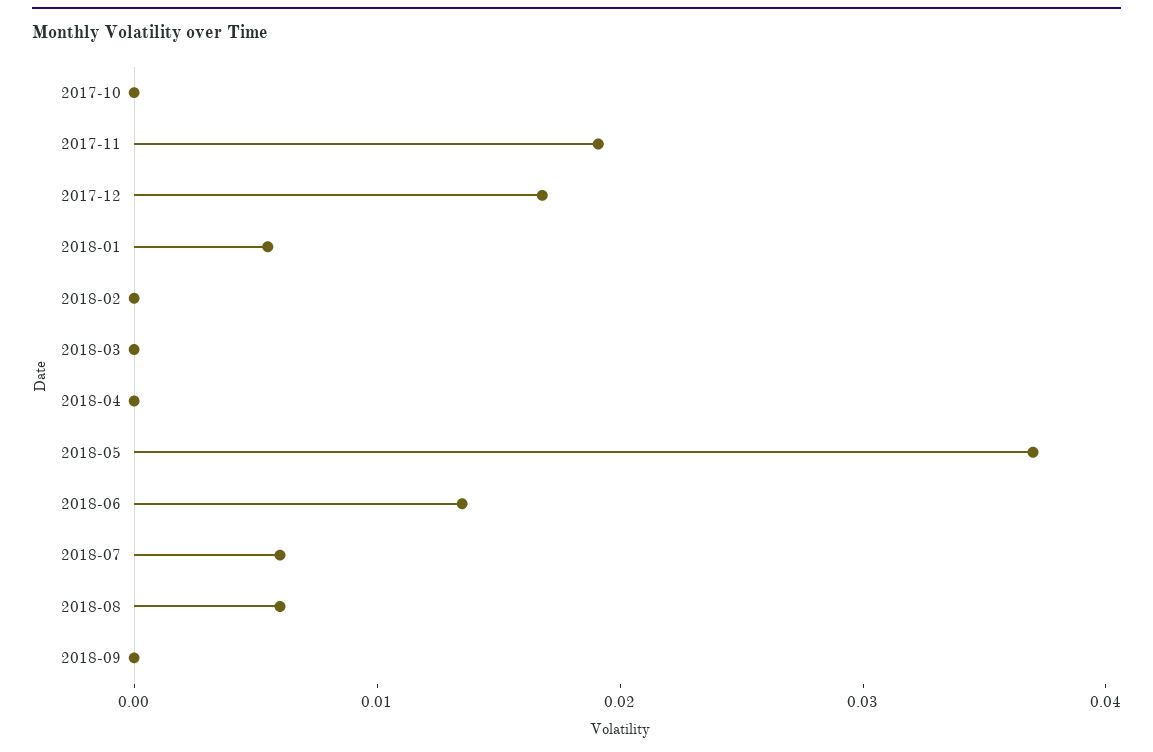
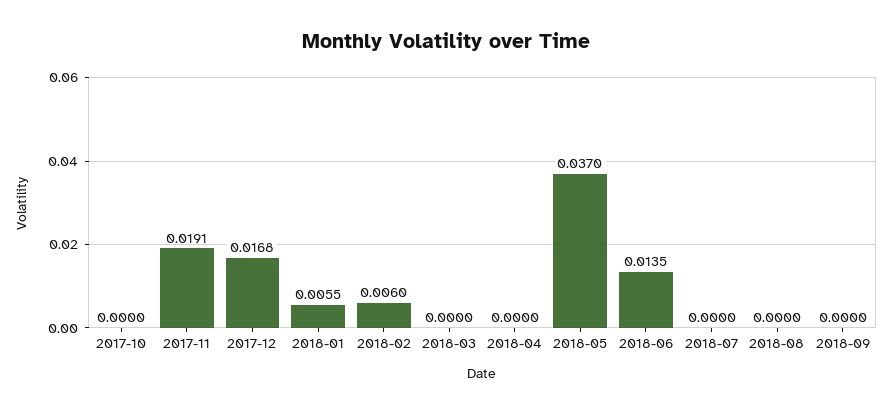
  {
    "2017-10": 0,
    "2017-11": 0.0191,
    "2017-12": 0.0168,
    "2018-01": 0.0055,
-   "2018-02": 0,
+   "2018-02": 0.006,
    "2018-03": 0,
    "2018-04": 0,
    "2018-05": 0.037,
    "2018-06": 0.0135,
-   "2018-07": 0.006,
+   "2018-07": 0,
-   "2018-08": 0.006,
+   "2018-08": 0,
    "2018-09": 0
  }

